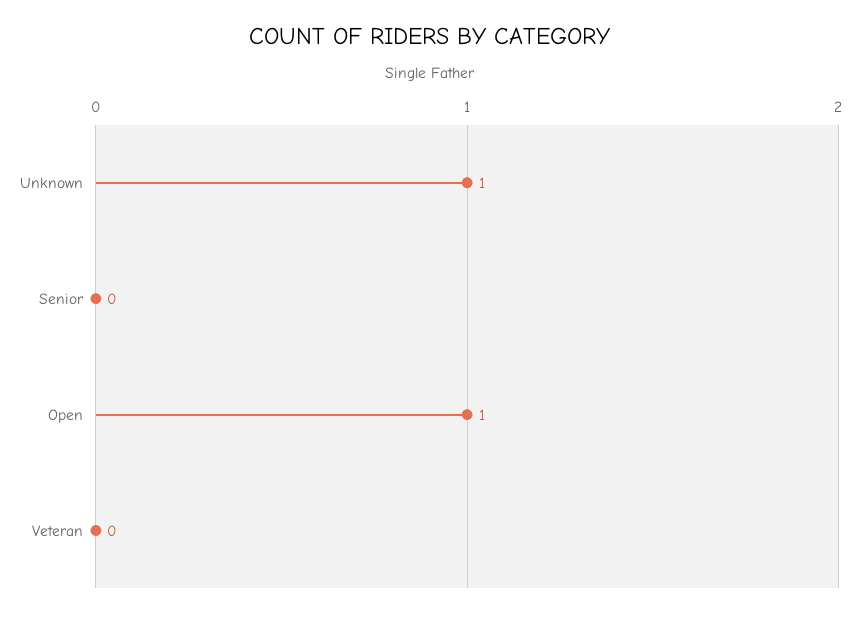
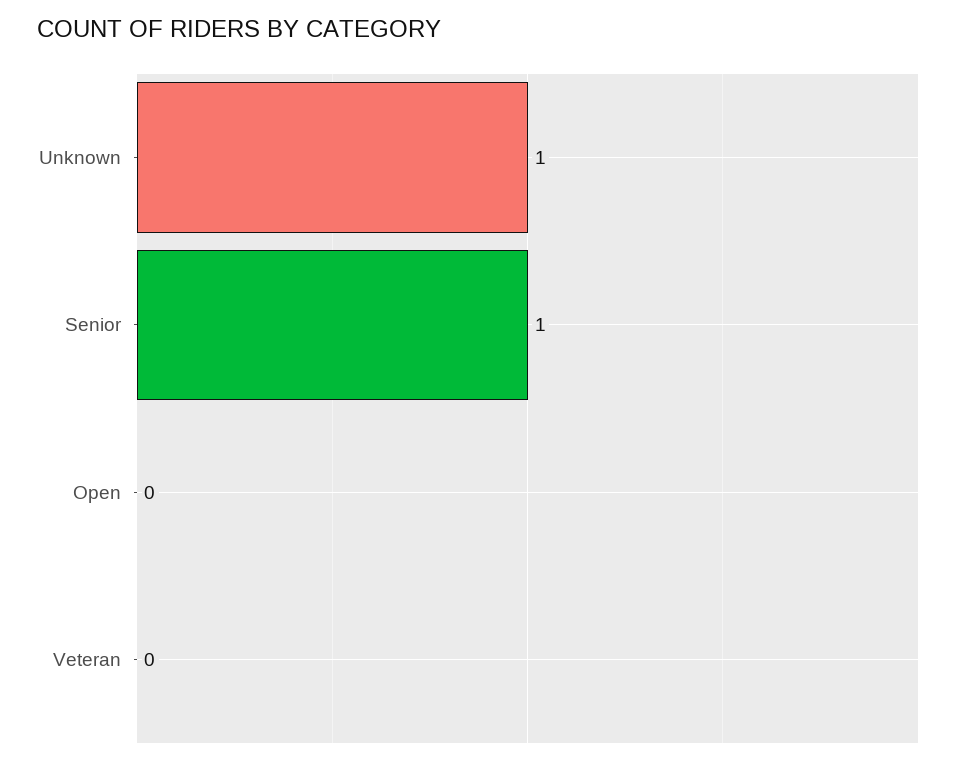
  {
    "Unknown": 1,
-   "Senior": 0,
+   "Senior": 1,
-   "Open": 1,
+   "Open": 0,
    "Veteran": 0
  }

